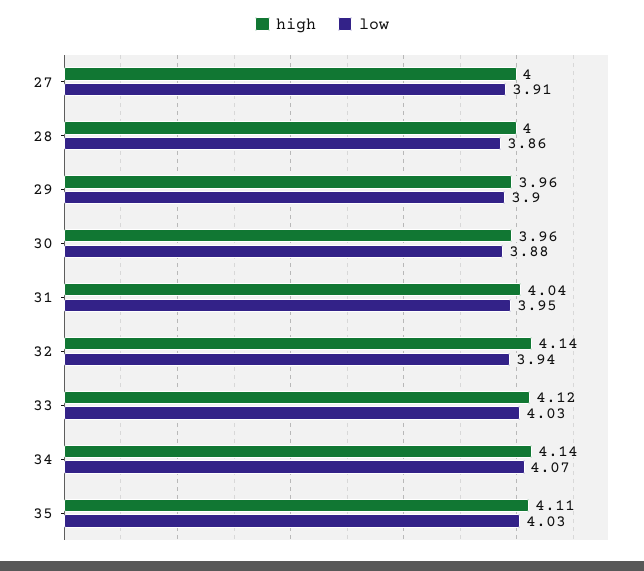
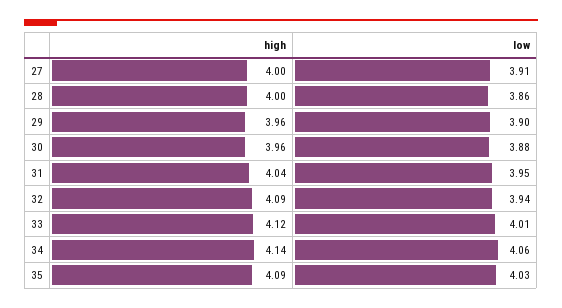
  {
    "high": {
      "27": 4,
      "28": 4,
      "29": 3.96,
      "30": 3.96,
      "31": 4.04,
-     "32": 4.14,
+     "32": 4.09,
      "33": 4.12,
      "34": 4.14,
-     "35": 4.11
+     "35": 4.09
    },
    "low": {
      "27": 3.91,
      "28": 3.86,
      "29": 3.9,
      "30": 3.88,
      "31": 3.95,
      "32": 3.94,
-     "33": 4.03,
+     "33": 4.01,
-     "34": 4.07,
+     "34": 4.06,
      "35": 4.03
    }
  }

